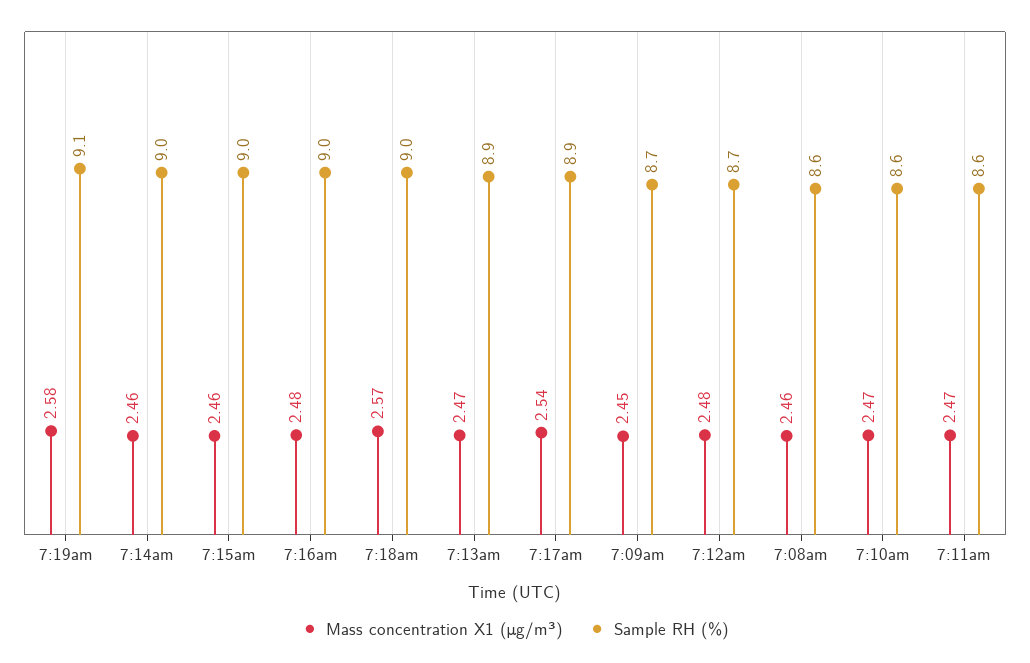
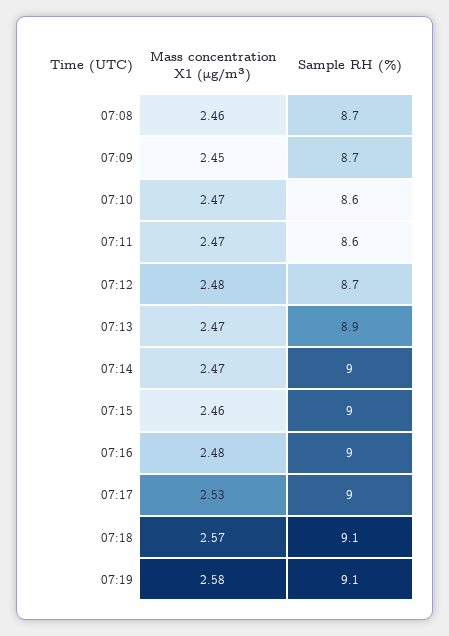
  {
    "Mass concentration X1 (μg/m³)": {
      "7:19am": 2.58,
-     "7:14am": 2.46,
+     "7:14am": 2.47,
      "7:15am": 2.46,
      "7:16am": 2.48,
      "7:18am": 2.57,
      "7:13am": 2.47,
-     "7:17am": 2.54,
+     "7:17am": 2.53,
      "7:09am": 2.45,
      "7:12am": 2.48,
      "7:08am": 2.46,
      "7:10am": 2.47,
      "7:11am": 2.47
    },
    "Sample RH (%)": {
      "7:19am": 9.1,
      "7:14am": 9,
      "7:15am": 9,
      "7:16am": 9,
-     "7:18am": 9,
+     "7:18am": 9.1,
      "7:13am": 8.9,
-     "7:17am": 8.9,
+     "7:17am": 9,
      "7:09am": 8.7,
      "7:12am": 8.7,
-     "7:08am": 8.6,
+     "7:08am": 8.7,
      "7:10am": 8.6,
      "7:11am": 8.6
    }
  }

